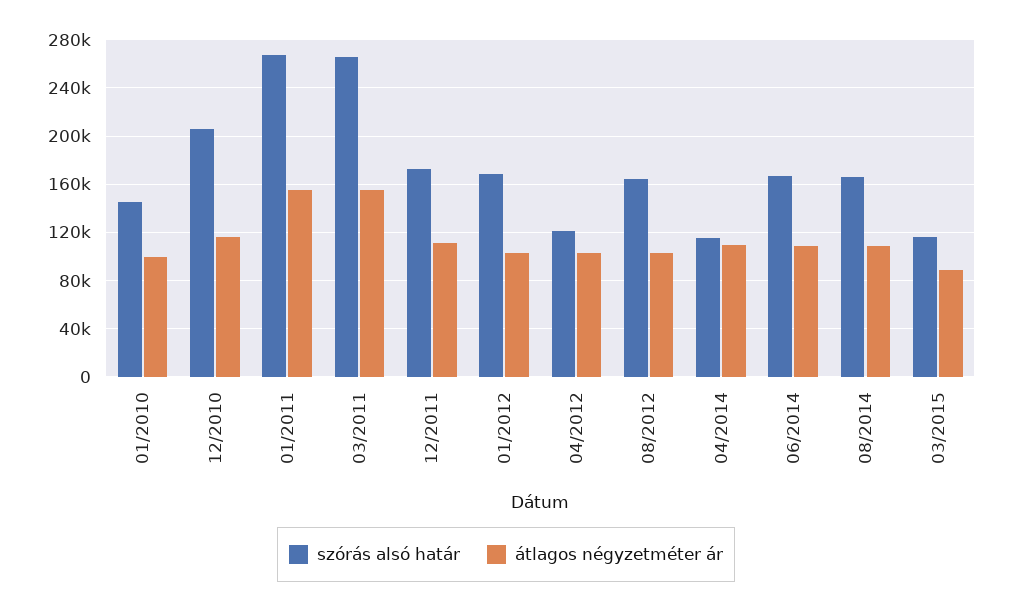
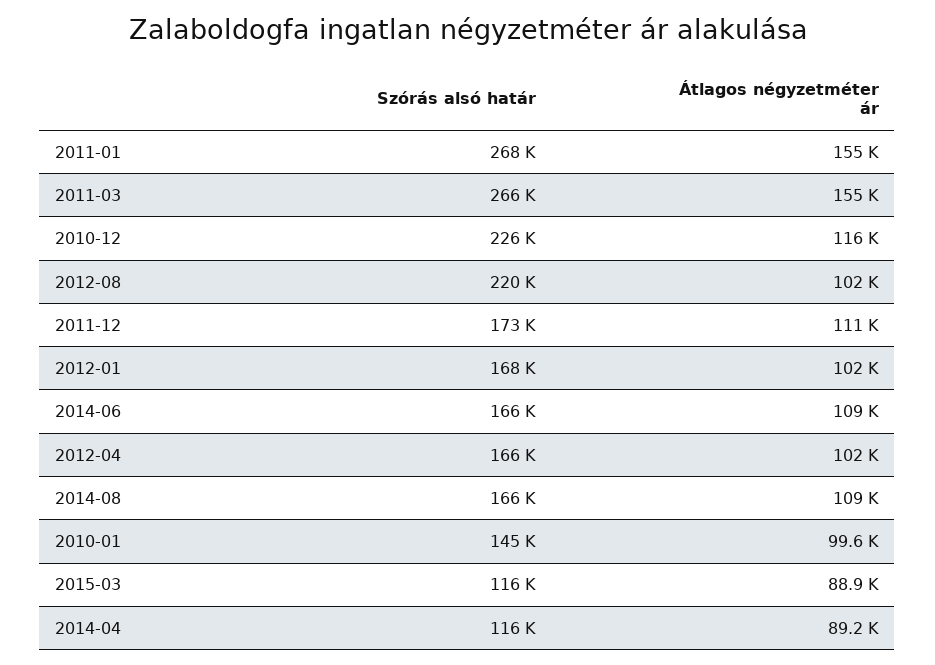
  {
    "szórás alsó határ": {
      "01/2010": 145000,
-     "12/2010": 205000,
+     "12/2010": 226000,
      "01/2011": 268000,
      "03/2011": 266000,
      "12/2011": 173000,
      "01/2012": 168000,
-     "04/2012": 120000,
+     "04/2012": 166000,
-     "08/2012": 165000,
+     "08/2012": 220000,
      "04/2014": 116000,
      "06/2014": 166000,
      "08/2014": 166000,
      "03/2015": 116000
    },
    "átlagos négyzetméter ár": {
      "01/2010": 99600,
      "12/2010": 116000,
      "01/2011": 155000,
      "03/2011": 155000,
      "12/2011": 111000,
      "01/2012": 102000,
      "04/2012": 102000,
      "08/2012": 102000,
-     "04/2014": 110000,
+     "04/2014": 89200,
      "06/2014": 109000,
      "08/2014": 109000,
      "03/2015": 88900
    }
  }

